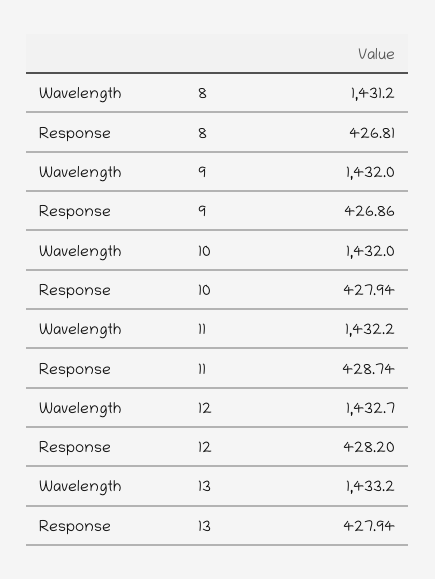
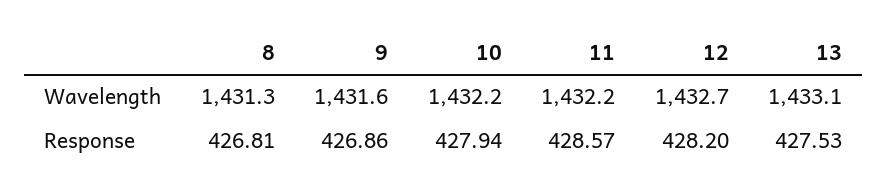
  {
    "Wavelength": {
-     "8": 1431.2,
+     "8": 1431.3,
-     "9": 1432,
+     "9": 1431.6,
-     "10": 1432,
+     "10": 1432.2,
      "11": 1432.2,
      "12": 1432.7,
-     "13": 1433.2
+     "13": 1433.1
    },
    "Response": {
      "8": 426.81,
      "9": 426.86,
      "10": 427.94,
-     "11": 428.74,
+     "11": 428.57,
      "12": 428.2,
-     "13": 427.94
+     "13": 427.53
    }
  }

